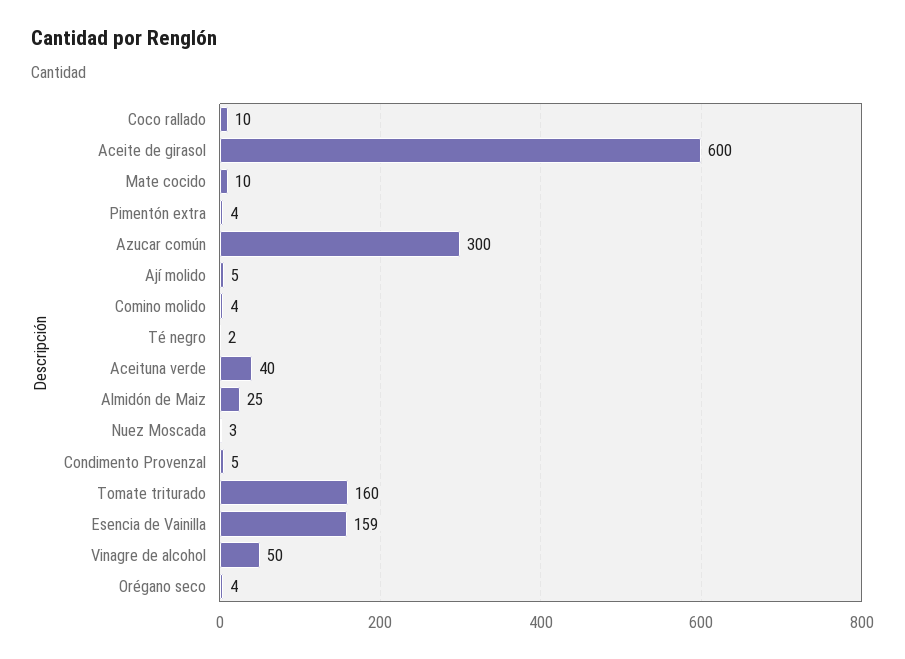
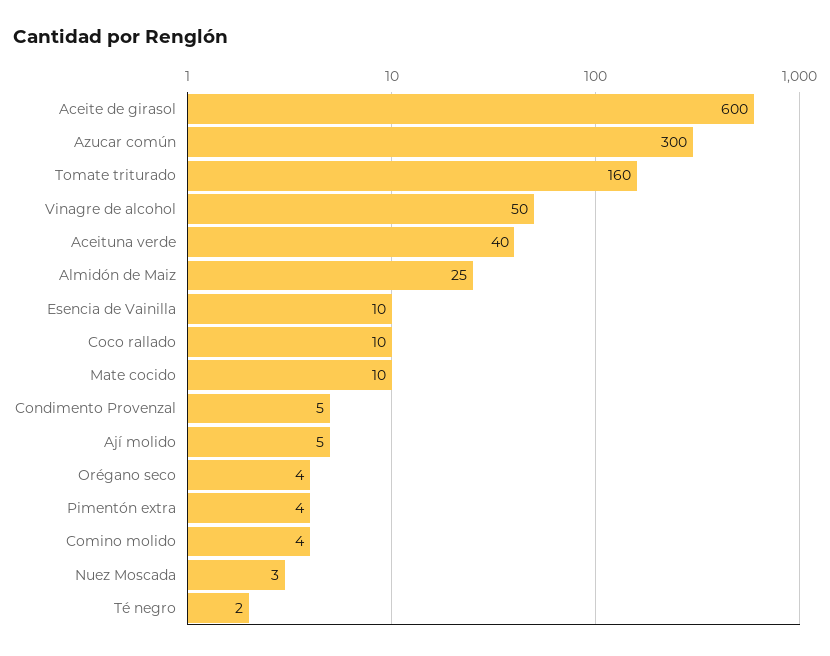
  {
    "Coco rallado": 10,
    "Aceite de girasol": 600,
    "Mate cocido": 10,
    "Pimentón extra": 4,
    "Azucar común": 300,
    "Ají molido": 5,
    "Comino molido": 4,
    "Té negro": 2,
    "Aceituna verde": 40,
    "Almidón de Maiz": 25,
    "Nuez Moscada": 3,
    "Condimento Provenzal": 5,
    "Tomate triturado": 160,
-   "Esencia de Vainilla": 159,
+   "Esencia de Vainilla": 10,
    "Vinagre de alcohol": 50,
    "Orégano seco": 4
  }

